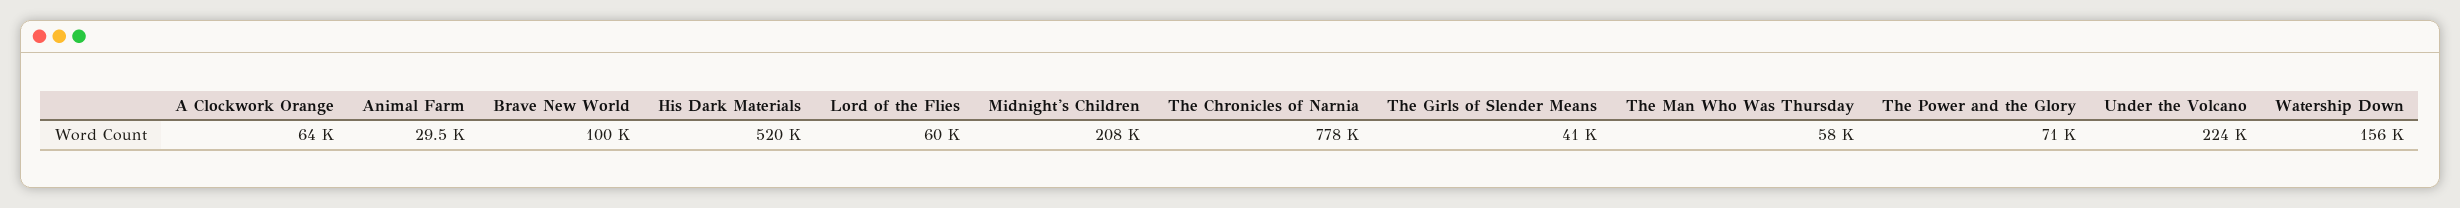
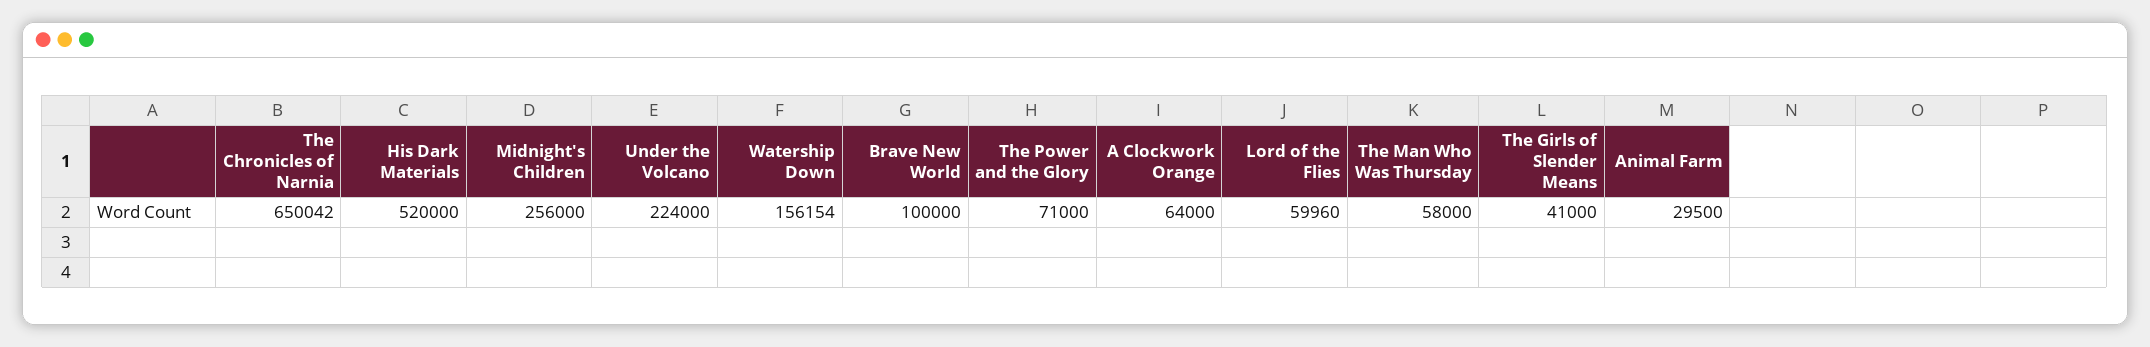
  {
    "A Clockwork Orange": 64000,
    "Animal Farm": 29500,
    "Brave New World": 100000,
    "His Dark Materials": 520000,
    "Lord of the Flies": 59960,
-   "Midnight's Children": 208000,
+   "Midnight's Children": 256000,
-   "The Chronicles of Narnia": 778000,
+   "The Chronicles of Narnia": 650042,
    "The Girls of Slender Means": 41000,
    "The Man Who Was Thursday": 58000,
    "The Power and the Glory": 71000,
    "Under the Volcano": 224000,
    "Watership Down": 156154
  }

